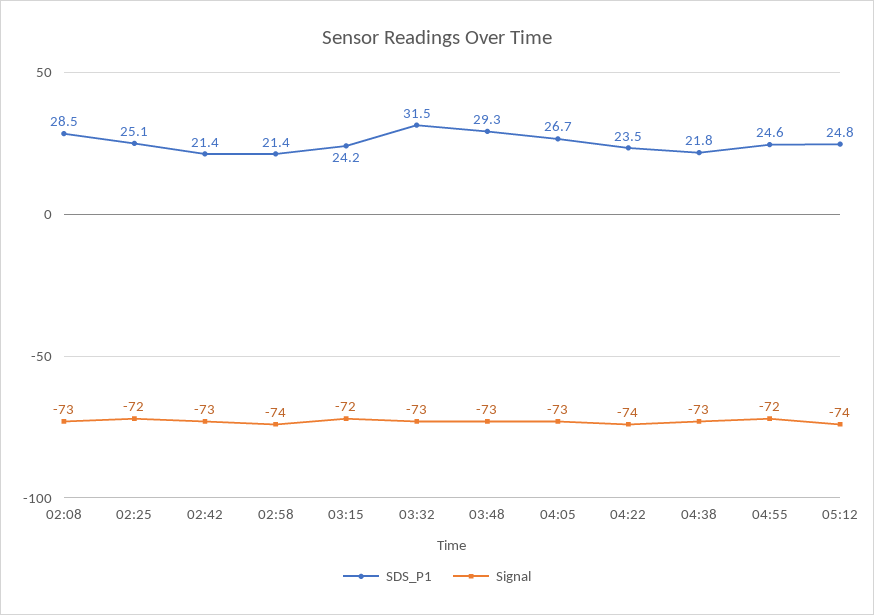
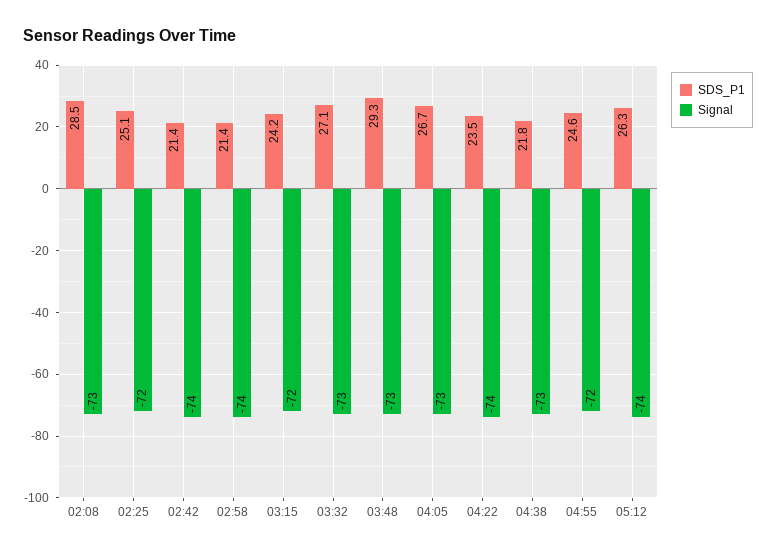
  {
    "SDS_P1": {
      "02:08": 28.5,
      "02:25": 25.1,
      "02:42": 21.4,
      "02:58": 21.4,
      "03:15": 24.2,
-     "03:32": 31.5,
+     "03:32": 27.1,
      "03:48": 29.3,
      "04:05": 26.7,
      "04:22": 23.5,
      "04:38": 21.8,
      "04:55": 24.6,
-     "05:12": 24.8
+     "05:12": 26.3
    },
    "Signal": {
      "02:08": -73,
      "02:25": -72,
-     "02:42": -73,
+     "02:42": -74,
      "02:58": -74,
      "03:15": -72,
      "03:32": -73,
      "03:48": -73,
      "04:05": -73,
      "04:22": -74,
      "04:38": -73,
      "04:55": -72,
      "05:12": -74
    }
  }

